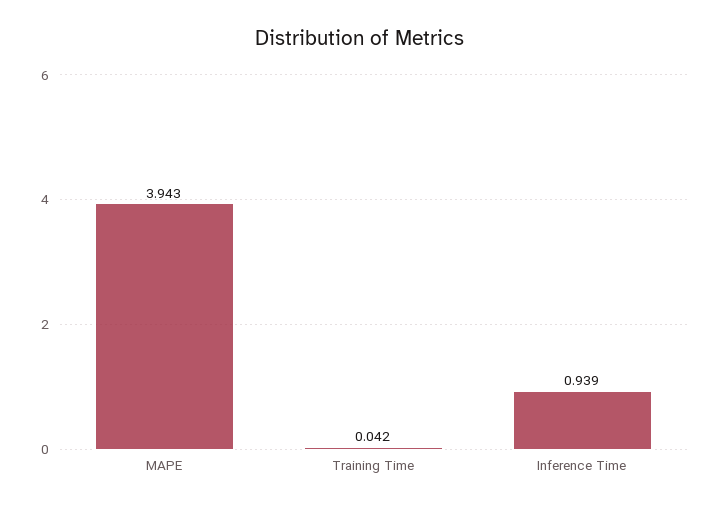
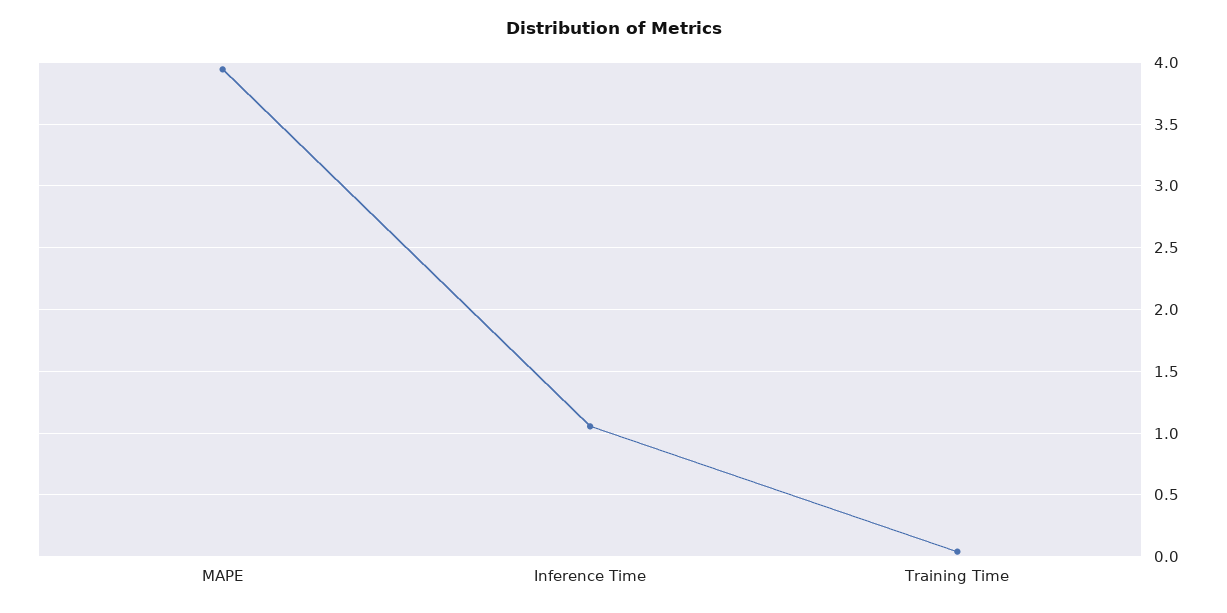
  {
    "MAPE": 3.943,
    "Training Time": 0.042,
-   "Inference Time": 0.939
+   "Inference Time": 1.05
  }

